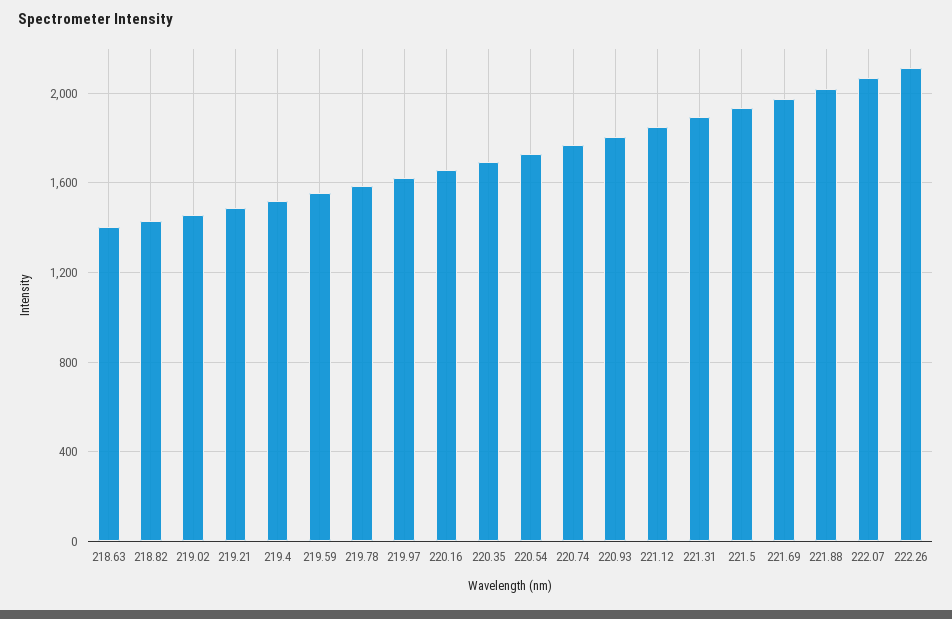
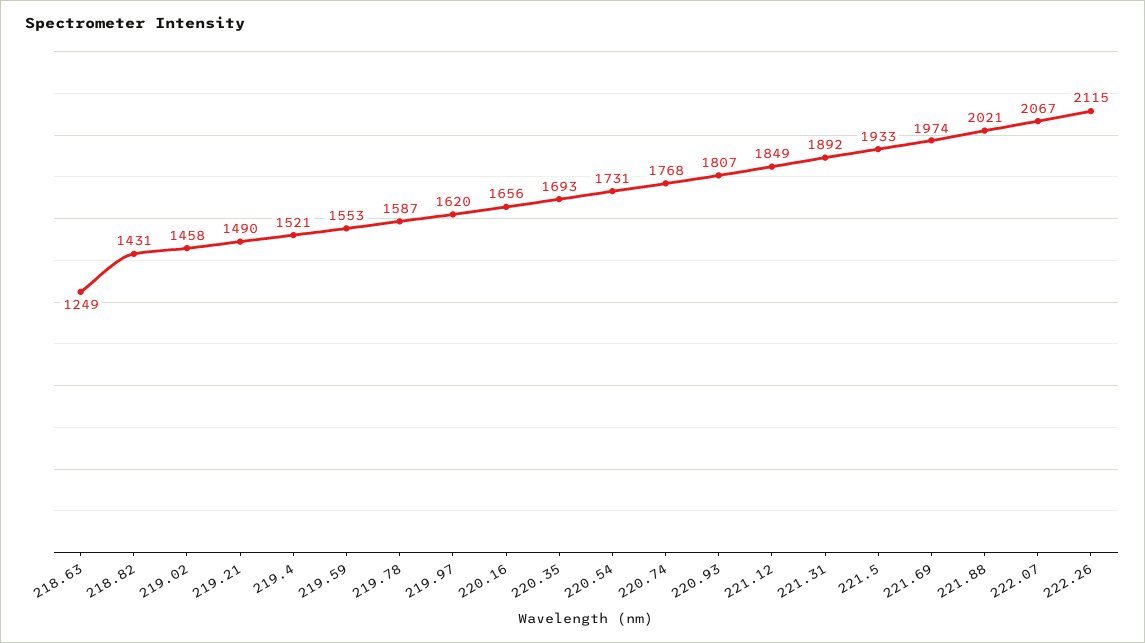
  {
-   "218.63": 1400,
+   "218.63": 1249,
    "218.82": 1431,
    "219.02": 1458,
    "219.21": 1490,
    "219.4": 1521,
    "219.59": 1553,
    "219.78": 1587,
    "219.97": 1620,
    "220.16": 1656,
    "220.35": 1693,
    "220.54": 1731,
    "220.74": 1768,
    "220.93": 1807,
    "221.12": 1849,
    "221.31": 1892,
    "221.5": 1933,
    "221.69": 1974,
    "221.88": 2021,
    "222.07": 2067,
    "222.26": 2115
  }

